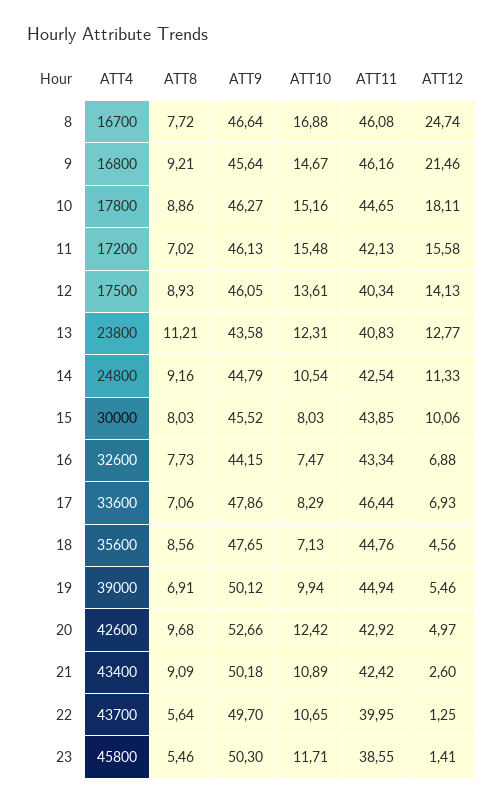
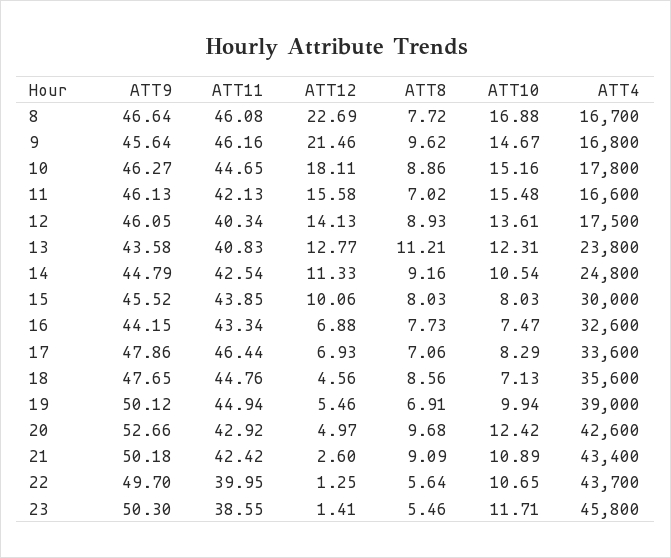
  {
    "ATT4": {
      "8": 16700,
      "9": 16800,
      "10": 17800,
-     "11": 17200,
+     "11": 16600,
      "12": 17500,
      "13": 23800,
      "14": 24800,
      "15": 30000,
      "16": 32600,
      "17": 33600,
      "18": 35600,
      "19": 39000,
      "20": 42600,
      "21": 43400,
      "22": 43700,
      "23": 45800
    },
    "ATT8": {
      "8": 7.72,
-     "9": 9.21,
+     "9": 9.62,
      "10": 8.86,
      "11": 7.02,
      "12": 8.93,
      "13": 11.21,
      "14": 9.16,
      "15": 8.03,
      "16": 7.73,
      "17": 7.06,
      "18": 8.56,
      "19": 6.91,
      "20": 9.68,
      "21": 9.09,
      "22": 5.64,
      "23": 5.46
    },
    "ATT9": {
      "8": 46.64,
      "9": 45.64,
      "10": 46.27,
      "11": 46.13,
      "12": 46.05,
      "13": 43.58,
      "14": 44.79,
      "15": 45.52,
      "16": 44.15,
      "17": 47.86,
      "18": 47.65,
      "19": 50.12,
      "20": 52.66,
      "21": 50.18,
      "22": 49.7,
      "23": 50.3
    },
    "ATT10": {
      "8": 16.88,
      "9": 14.67,
      "10": 15.16,
      "11": 15.48,
      "12": 13.61,
      "13": 12.31,
      "14": 10.54,
      "15": 8.03,
      "16": 7.47,
      "17": 8.29,
      "18": 7.13,
      "19": 9.94,
      "20": 12.42,
      "21": 10.89,
      "22": 10.65,
      "23": 11.71
    },
    "ATT11": {
      "8": 46.08,
      "9": 46.16,
      "10": 44.65,
      "11": 42.13,
      "12": 40.34,
      "13": 40.83,
      "14": 42.54,
      "15": 43.85,
      "16": 43.34,
      "17": 46.44,
      "18": 44.76,
      "19": 44.94,
      "20": 42.92,
      "21": 42.42,
      "22": 39.95,
      "23": 38.55
    },
    "ATT12": {
-     "8": 24.74,
+     "8": 22.69,
      "9": 21.46,
      "10": 18.11,
      "11": 15.58,
      "12": 14.13,
      "13": 12.77,
      "14": 11.33,
      "15": 10.06,
      "16": 6.88,
      "17": 6.93,
      "18": 4.56,
      "19": 5.46,
      "20": 4.97,
      "21": 2.6,
      "22": 1.25,
      "23": 1.41
    }
  }

